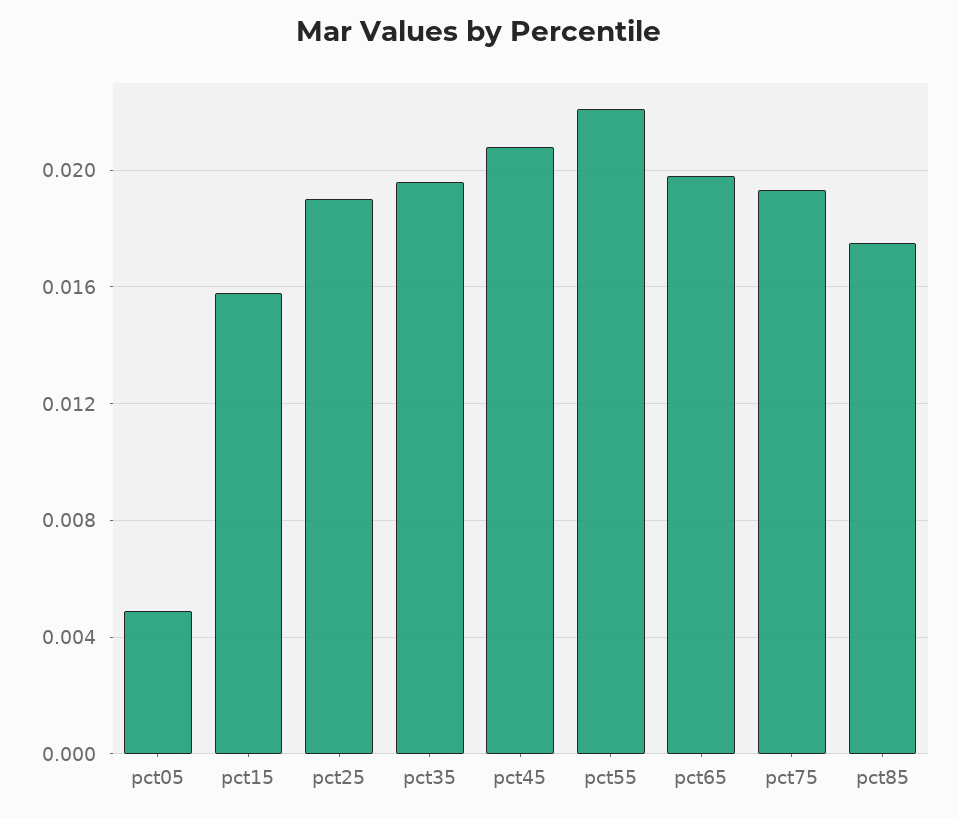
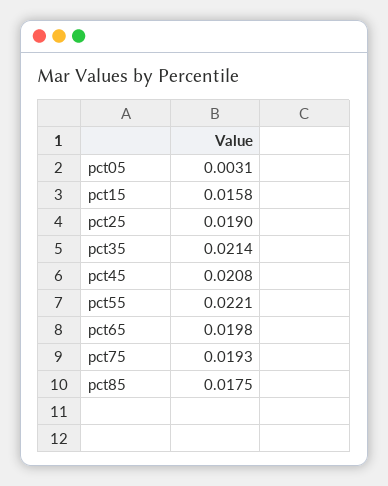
  {
-   "pct05": 0.005,
+   "pct05": 0.0031,
    "pct15": 0.0158,
    "pct25": 0.019,
-   "pct35": 0.0195,
+   "pct35": 0.0214,
    "pct45": 0.0208,
    "pct55": 0.0221,
    "pct65": 0.0198,
    "pct75": 0.0193,
    "pct85": 0.0175
  }

